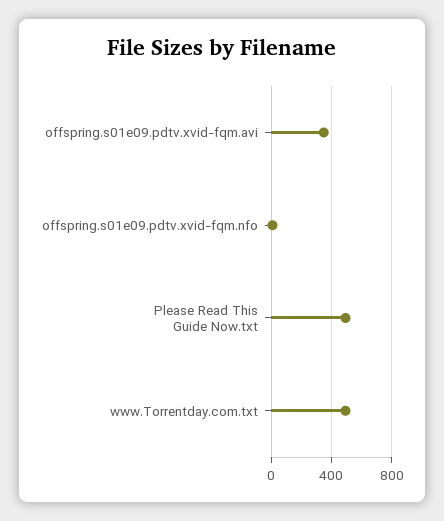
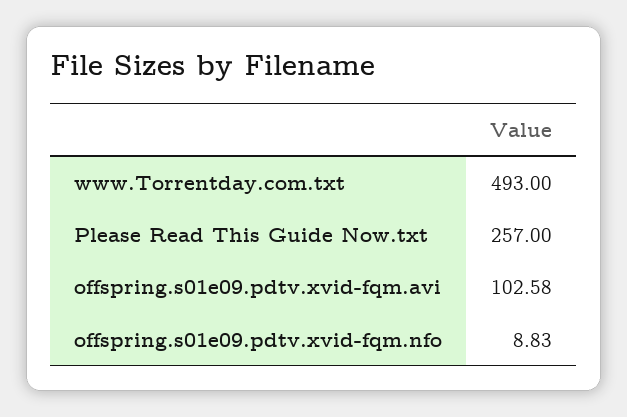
  {
-   "offspring.s01e09.pdtv.xvid-fqm.avi": 350,
+   "offspring.s01e09.pdtv.xvid-fqm.avi": 102.58,
    "offspring.s01e09.pdtv.xvid-fqm.nfo": 8.83,
-   "Please Read This Guide Now.txt": 500,
+   "Please Read This Guide Now.txt": 257,
    "www.Torrentday.com.txt": 493
  }

